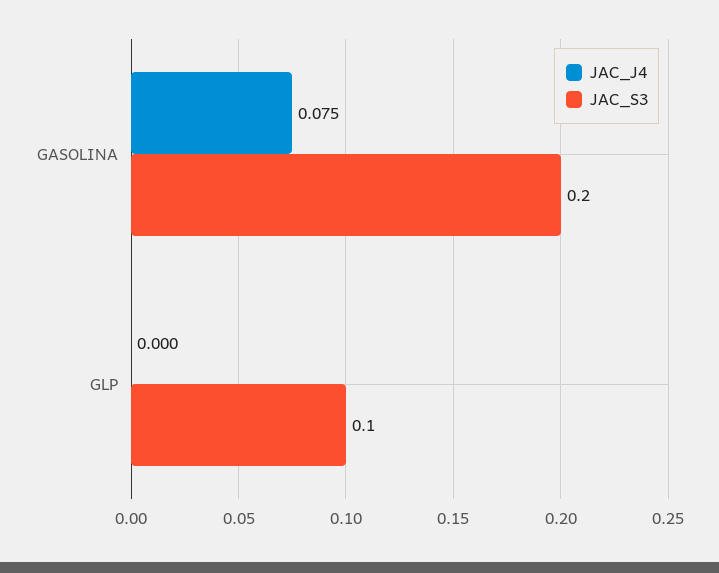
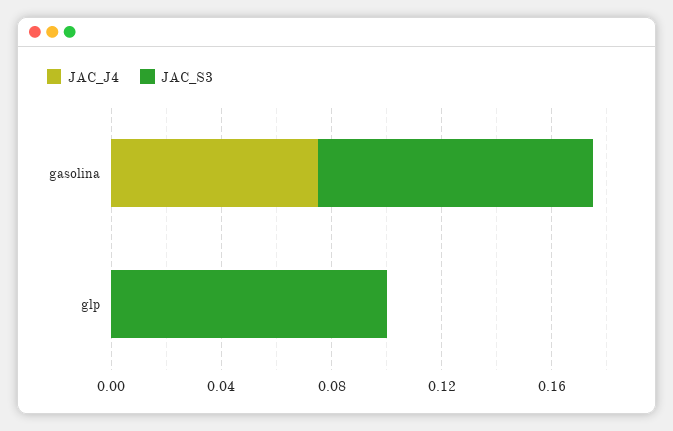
  {
    "JAC_J4": {
      "GASOLINA": 0.075,
      "GLP": 0
    },
    "JAC_S3": {
-     "GASOLINA": 0.2,
+     "GASOLINA": 0.1,
      "GLP": 0.1
    }
  }

